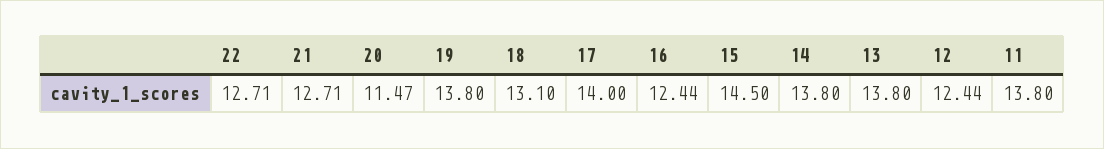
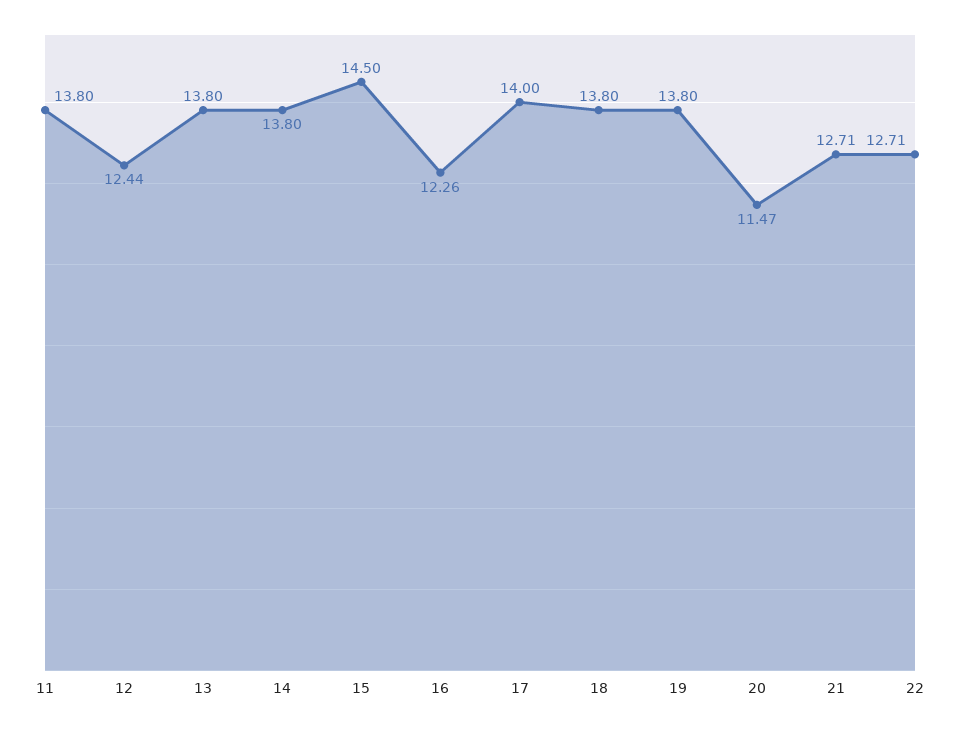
  {
    "22": 12.71,
    "21": 12.71,
    "20": 11.47,
    "19": 13.8,
-   "18": 13.1,
+   "18": 13.8,
    "17": 14,
-   "16": 12.44,
+   "16": 12.26,
    "15": 14.5,
    "14": 13.8,
    "13": 13.8,
    "12": 12.44,
    "11": 13.8
  }

